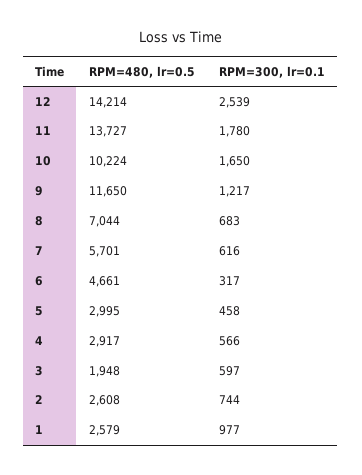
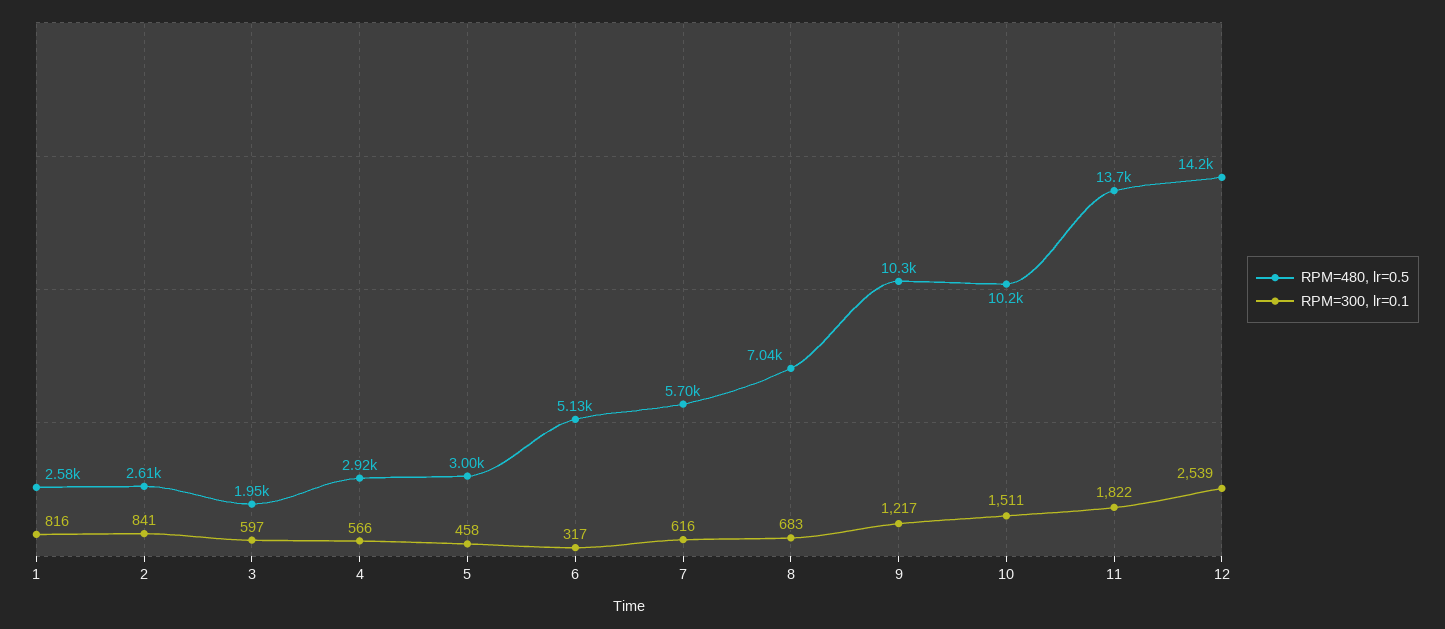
  {
    "RPM=480, lr=0.5": {
      "12": 14214,
      "11": 13727,
      "10": 10224,
-     "9": 11650,
+     "9": 10300,
      "8": 7044,
      "7": 5701,
-     "6": 4661,
+     "6": 5130,
      "5": 2995,
      "4": 2917,
      "3": 1948,
      "2": 2608,
      "1": 2579
    },
    "RPM=300, lr=0.1": {
      "12": 2539,
-     "11": 1780,
+     "11": 1822,
-     "10": 1650,
+     "10": 1511,
      "9": 1217,
      "8": 683,
      "7": 616,
      "6": 317,
      "5": 458,
      "4": 566,
      "3": 597,
-     "2": 744,
+     "2": 841,
-     "1": 977
+     "1": 816
    }
  }

